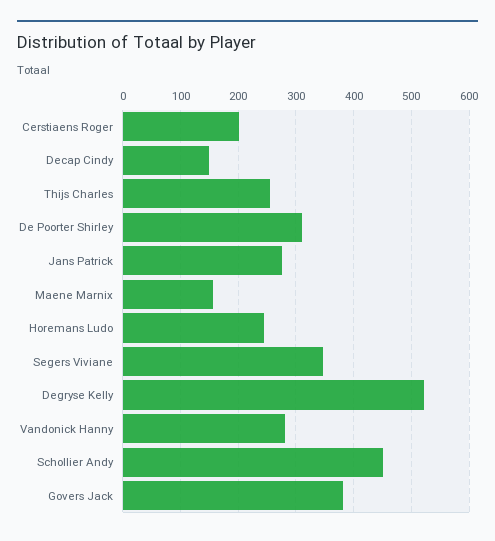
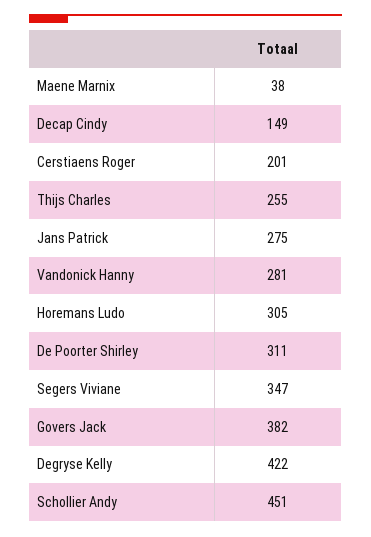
  {
    "Cerstiaens Roger": 201,
    "Decap Cindy": 149,
    "Thijs Charles": 255,
    "De Poorter Shirley": 311,
    "Jans Patrick": 275,
-   "Maene Marnix": 160,
+   "Maene Marnix": 38,
-   "Horemans Ludo": 240,
+   "Horemans Ludo": 305,
    "Segers Viviane": 347,
-   "Degryse Kelly": 520,
+   "Degryse Kelly": 422,
    "Vandonick Hanny": 281,
    "Schollier Andy": 451,
    "Govers Jack": 382
  }

